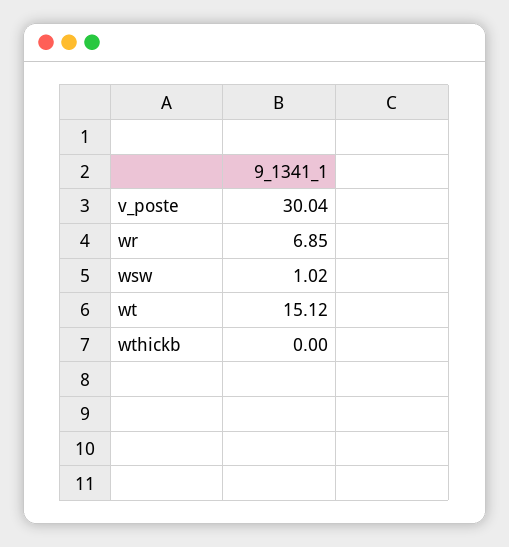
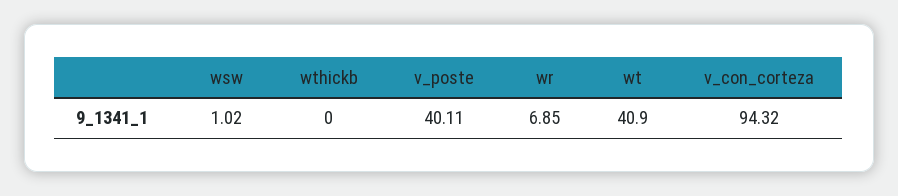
  {
-   "v_poste": 30.04,
+   "v_poste": 40.11,
    "wr": 6.85,
    "wsw": 1.02,
-   "wt": 15.12,
+   "wt": 40.9,
-   "wthickb": 0
+   "wthickb": 0,
+   "v_con_corteza": 94.32
  }

